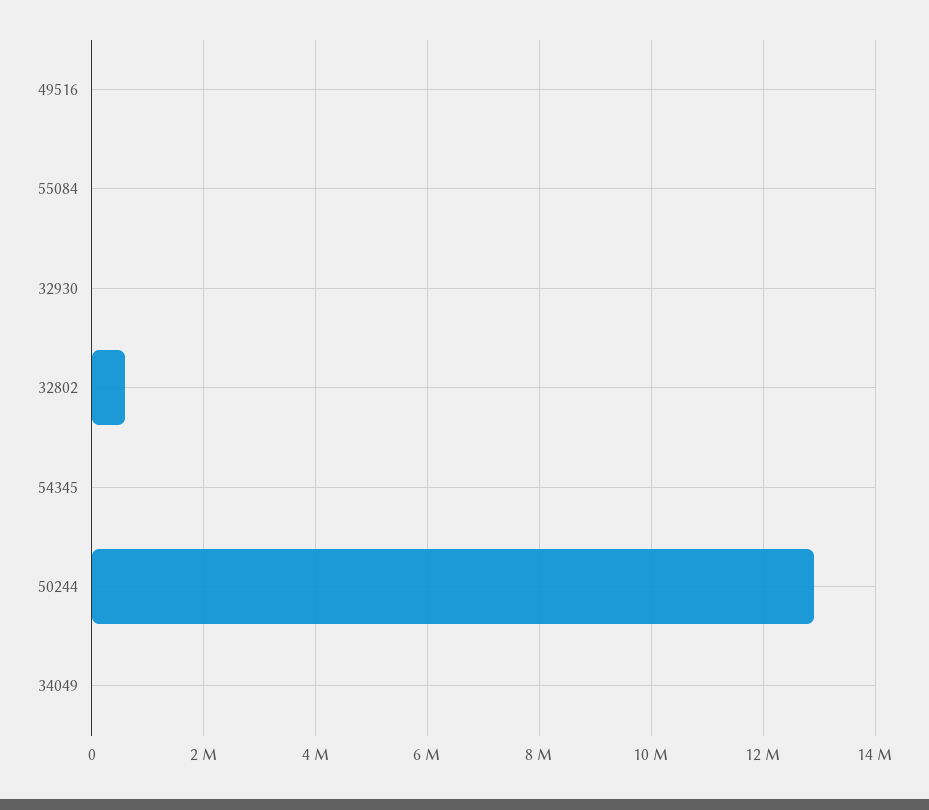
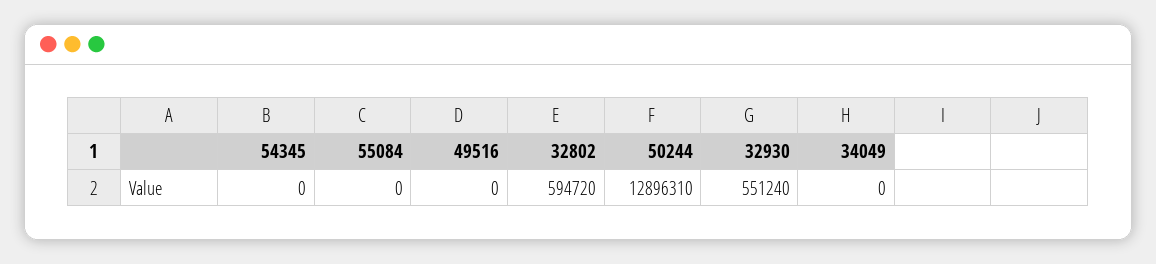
  {
    "49516": 0,
    "55084": 0,
-   "32930": 0,
+   "32930": 551240,
    "32802": 594720,
    "54345": 0,
    "50244": 12896310,
    "34049": 0
  }

